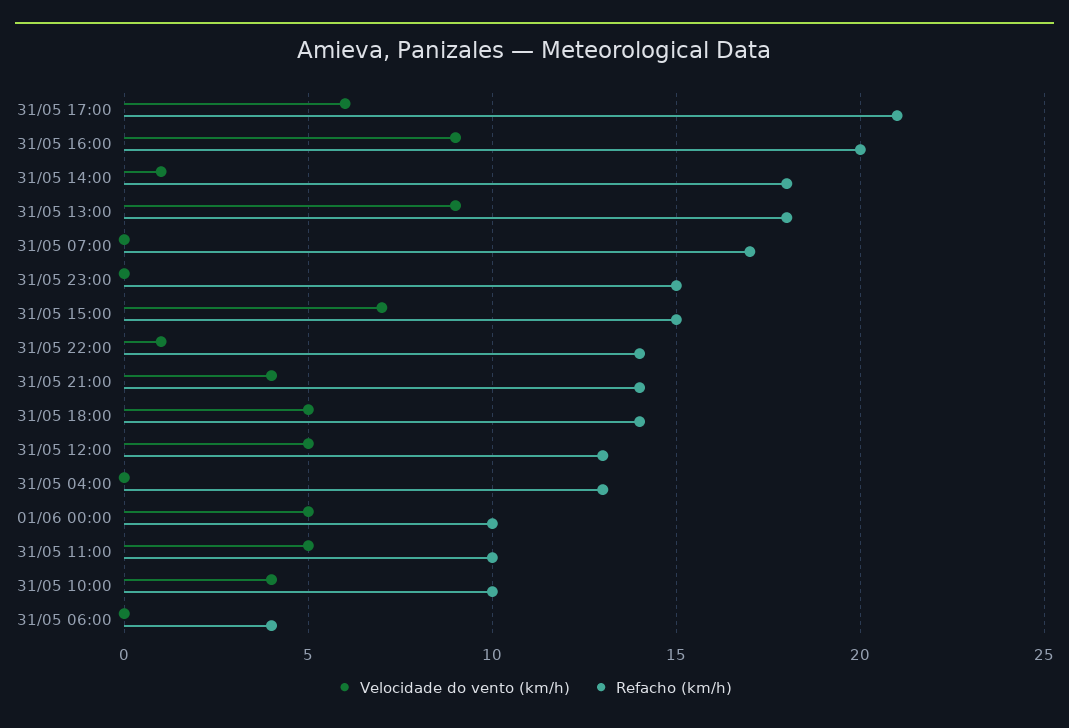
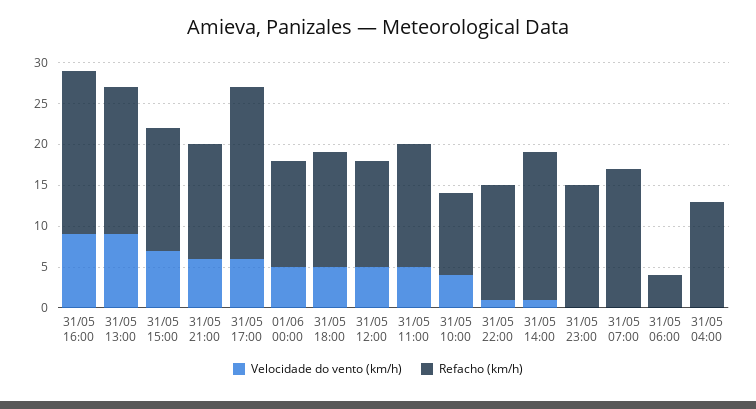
  {
    "Velocidade do vento (km/h)": {
      "31/05 17:00": 6,
      "31/05 16:00": 9,
      "31/05 14:00": 1,
      "31/05 13:00": 9,
      "31/05 07:00": 0,
      "31/05 23:00": 0,
      "31/05 15:00": 7,
      "31/05 22:00": 1,
-     "31/05 21:00": 4,
+     "31/05 21:00": 6,
      "31/05 18:00": 5,
      "31/05 12:00": 5,
      "31/05 04:00": 0,
      "01/06 00:00": 5,
      "31/05 11:00": 5,
      "31/05 10:00": 4,
      "31/05 06:00": 0
    },
    "Refacho (km/h)": {
      "31/05 17:00": 21,
      "31/05 16:00": 20,
      "31/05 14:00": 18,
      "31/05 13:00": 18,
      "31/05 07:00": 17,
      "31/05 23:00": 15,
      "31/05 15:00": 15,
      "31/05 22:00": 14,
      "31/05 21:00": 14,
      "31/05 18:00": 14,
      "31/05 12:00": 13,
      "31/05 04:00": 13,
-     "01/06 00:00": 10,
+     "01/06 00:00": 13,
-     "31/05 11:00": 10,
+     "31/05 11:00": 15,
      "31/05 10:00": 10,
      "31/05 06:00": 4
    }
  }

